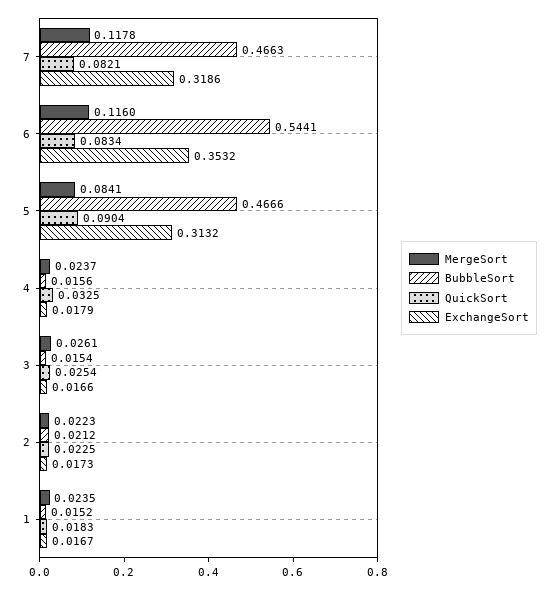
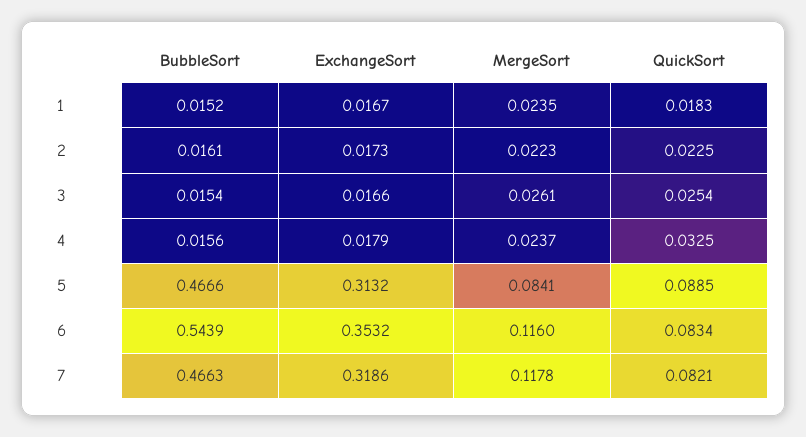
  {
    "MergeSort": {
      "7": 0.1178,
      "6": 0.116,
      "5": 0.0841,
      "4": 0.0237,
      "3": 0.0261,
      "2": 0.0223,
      "1": 0.0235
    },
    "BubbleSort": {
      "7": 0.4663,
-     "6": 0.5441,
+     "6": 0.5439,
      "5": 0.4666,
      "4": 0.0156,
      "3": 0.0154,
-     "2": 0.0212,
+     "2": 0.0161,
      "1": 0.0152
    },
    "QuickSort": {
      "7": 0.0821,
      "6": 0.0834,
-     "5": 0.0904,
+     "5": 0.0885,
      "4": 0.0325,
      "3": 0.0254,
      "2": 0.0225,
      "1": 0.0183
    },
    "ExchangeSort": {
      "7": 0.3186,
      "6": 0.3532,
      "5": 0.3132,
      "4": 0.0179,
      "3": 0.0166,
      "2": 0.0173,
      "1": 0.0167
    }
  }

